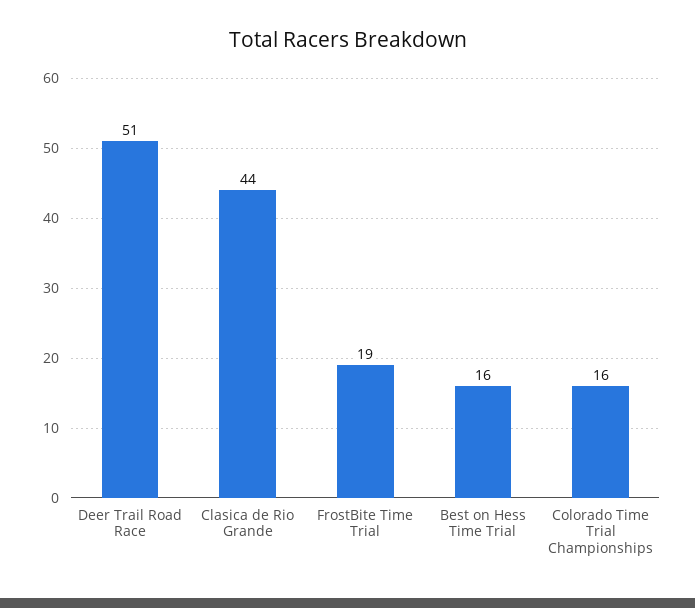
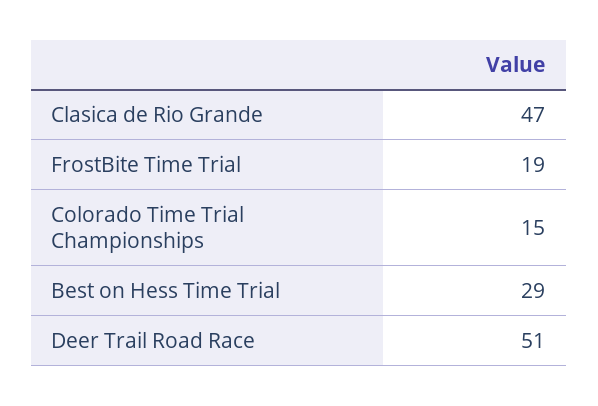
  {
    "Deer Trail Road Race": 51,
-   "Clasica de Rio Grande": 44,
+   "Clasica de Rio Grande": 47,
    "FrostBite Time Trial": 19,
-   "Best on Hess Time Trial": 16,
+   "Best on Hess Time Trial": 29,
-   "Colorado Time Trial Championships": 16
+   "Colorado Time Trial Championships": 15
  }

